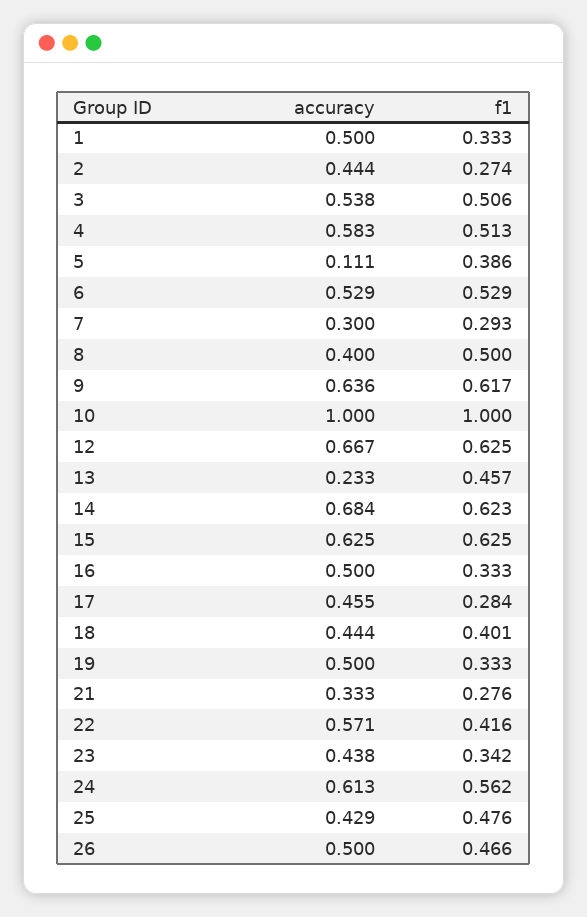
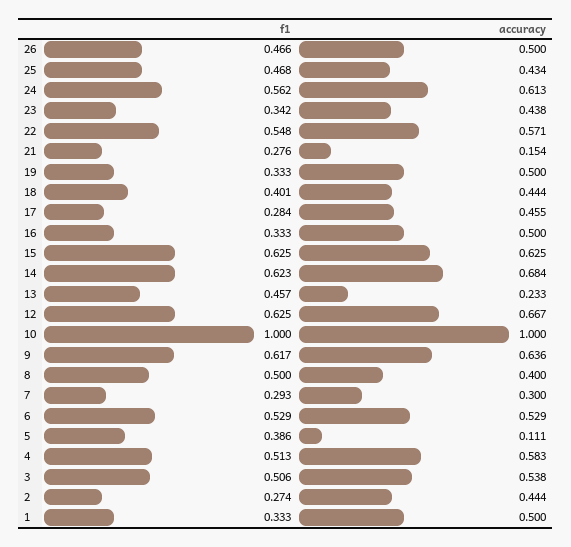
  {
    "accuracy": {
      "1": 0.5,
      "2": 0.444,
      "3": 0.538,
      "4": 0.583,
      "5": 0.111,
      "6": 0.529,
      "7": 0.3,
      "8": 0.4,
      "9": 0.636,
      "10": 1,
      "12": 0.667,
      "13": 0.233,
      "14": 0.684,
      "15": 0.625,
      "16": 0.5,
      "17": 0.455,
      "18": 0.444,
      "19": 0.5,
-     "21": 0.333,
+     "21": 0.154,
      "22": 0.571,
      "23": 0.438,
      "24": 0.613,
-     "25": 0.429,
+     "25": 0.434,
      "26": 0.5
    },
    "f1": {
      "1": 0.333,
      "2": 0.274,
      "3": 0.506,
      "4": 0.513,
      "5": 0.386,
      "6": 0.529,
      "7": 0.293,
      "8": 0.5,
      "9": 0.617,
      "10": 1,
      "12": 0.625,
      "13": 0.457,
      "14": 0.623,
      "15": 0.625,
      "16": 0.333,
      "17": 0.284,
      "18": 0.401,
      "19": 0.333,
      "21": 0.276,
-     "22": 0.416,
+     "22": 0.548,
      "23": 0.342,
      "24": 0.562,
-     "25": 0.476,
+     "25": 0.468,
      "26": 0.466
    }
  }

